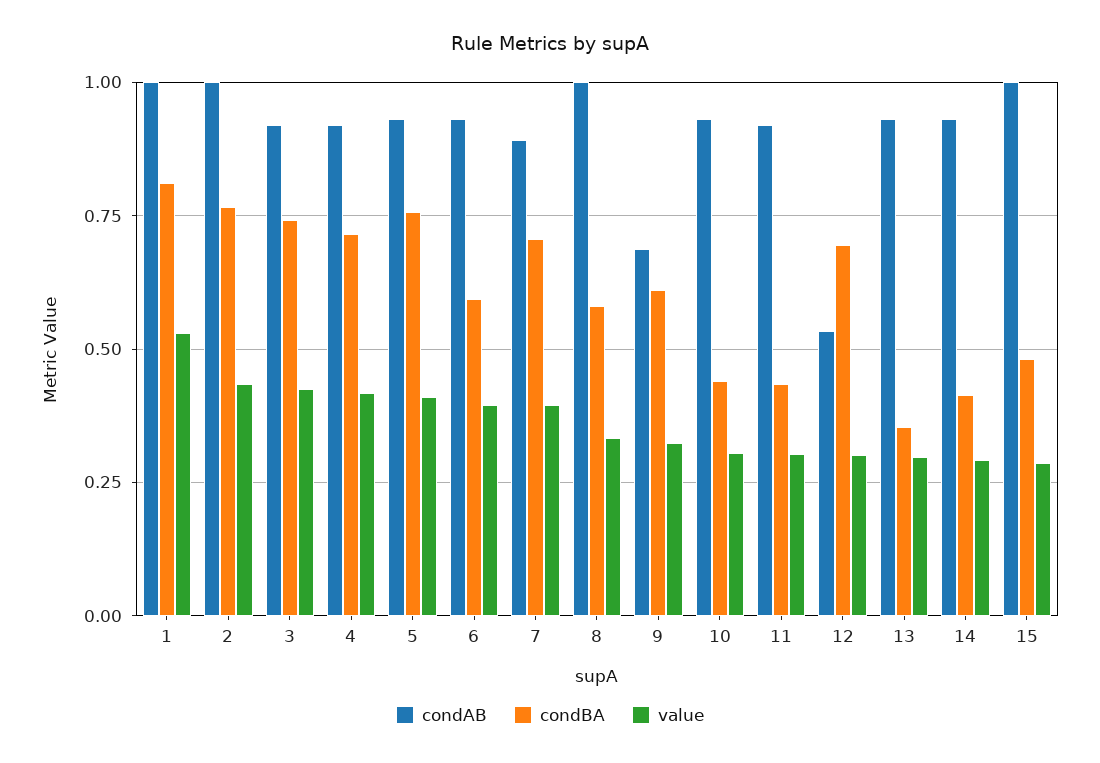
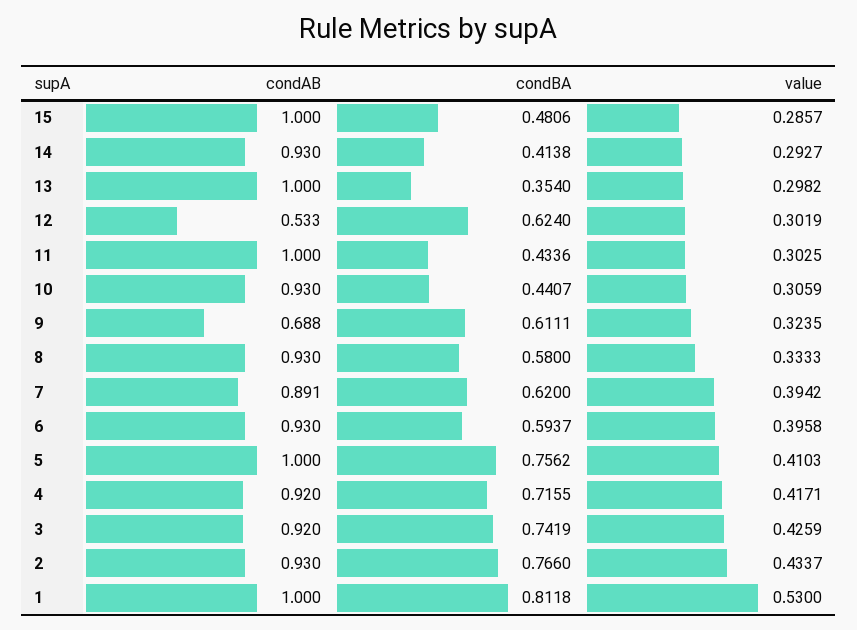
  {
    "condAB": {
      "1": 1,
-     "2": 1,
+     "2": 0.93,
      "3": 0.92,
      "4": 0.92,
-     "5": 0.925,
+     "5": 1,
      "6": 0.93,
      "7": 0.891,
-     "8": 1,
+     "8": 0.93,
      "9": 0.688,
      "10": 0.93,
-     "11": 0.925,
+     "11": 1,
      "12": 0.533,
-     "13": 0.925,
+     "13": 1,
      "14": 0.93,
      "15": 1
    },
    "condBA": {
      "1": 0.8118,
      "2": 0.766,
      "3": 0.7419,
      "4": 0.7155,
      "5": 0.7562,
      "6": 0.5937,
-     "7": 0.7,
+     "7": 0.62,
      "8": 0.58,
      "9": 0.6111,
      "10": 0.4407,
      "11": 0.4336,
-     "12": 0.7,
+     "12": 0.624,
      "13": 0.354,
      "14": 0.4138,
      "15": 0.4806
    },
    "value": {
      "1": 0.53,
      "2": 0.4337,
      "3": 0.4259,
      "4": 0.4171,
      "5": 0.4103,
      "6": 0.3958,
      "7": 0.3942,
      "8": 0.3333,
      "9": 0.3235,
      "10": 0.3059,
      "11": 0.3025,
      "12": 0.3019,
      "13": 0.2982,
      "14": 0.2927,
      "15": 0.2857
    }
  }

